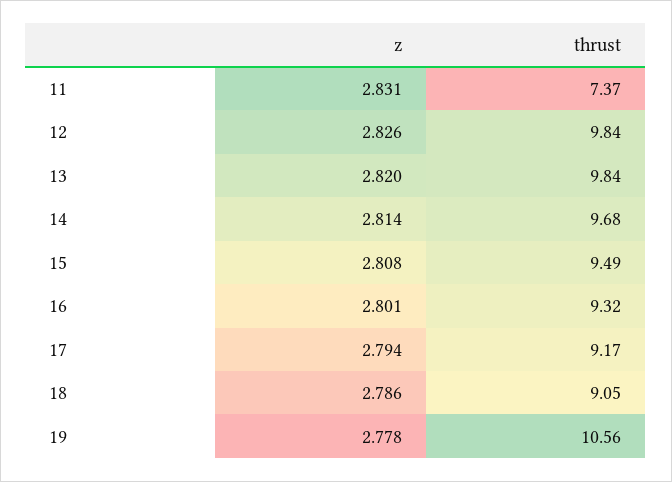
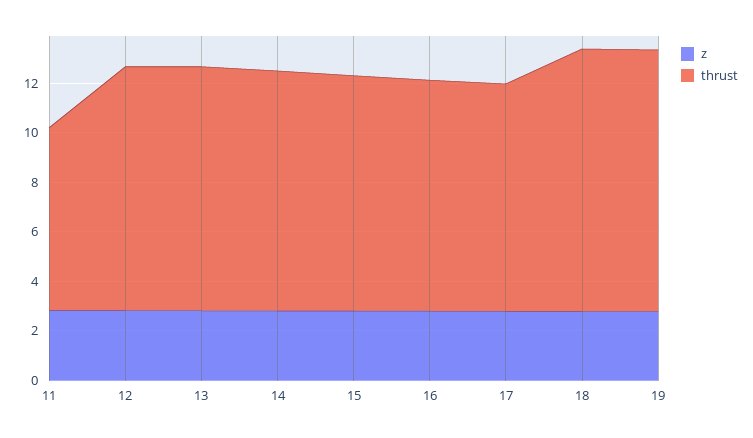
  {
    "z": {
      "11": 2.831,
      "12": 2.826,
      "13": 2.82,
      "14": 2.814,
      "15": 2.808,
      "16": 2.801,
      "17": 2.794,
      "18": 2.786,
      "19": 2.778
    },
    "thrust": {
      "11": 7.37,
      "12": 9.84,
      "13": 9.84,
      "14": 9.68,
      "15": 9.49,
      "16": 9.32,
      "17": 9.17,
-     "18": 9.05,
+     "18": 10.5,
      "19": 10.56
    }
  }

